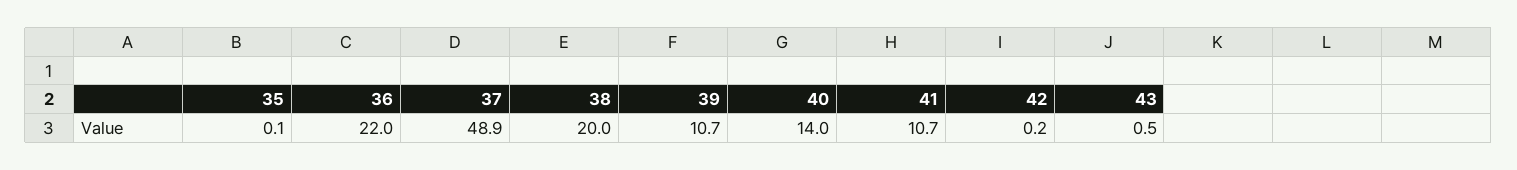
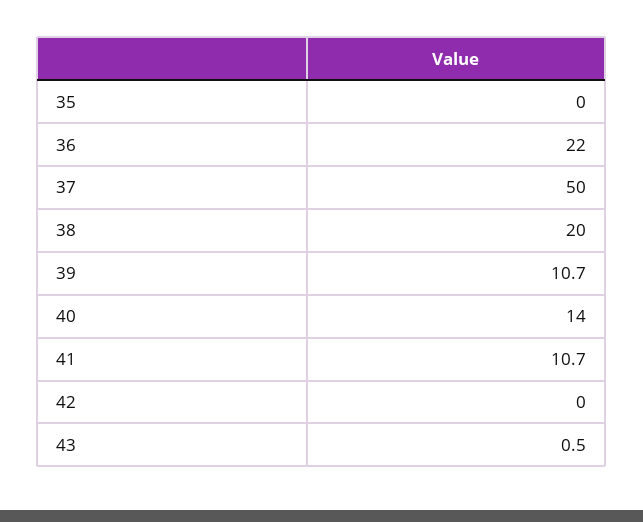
  {
-   "35": 0.1,
+   "35": 0,
    "36": 22,
-   "37": 48.9,
+   "37": 50,
    "38": 20,
    "39": 10.7,
    "40": 14,
    "41": 10.7,
-   "42": 0.2,
+   "42": 0,
    "43": 0.5
  }

